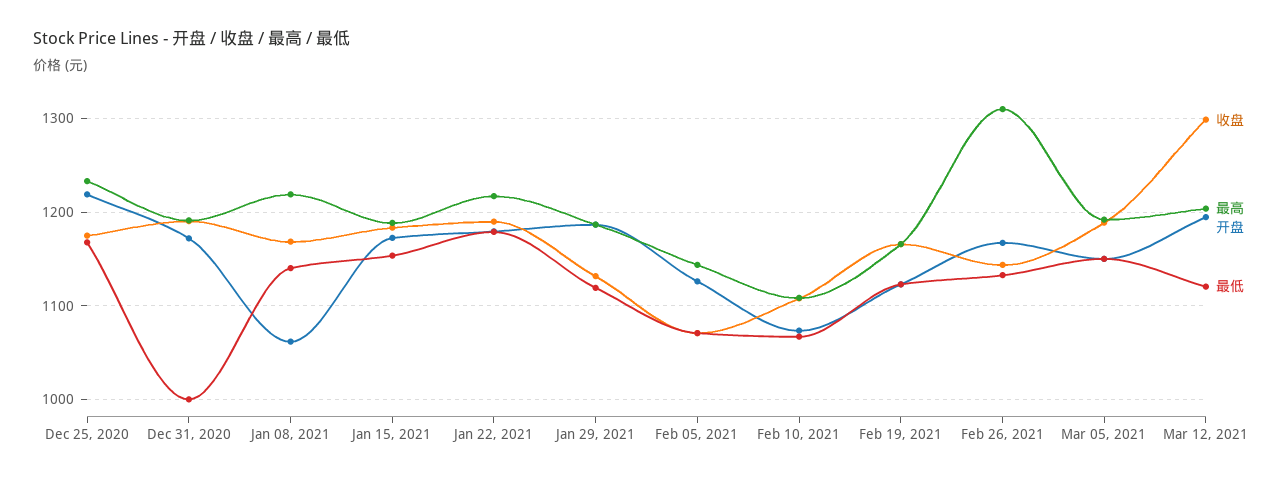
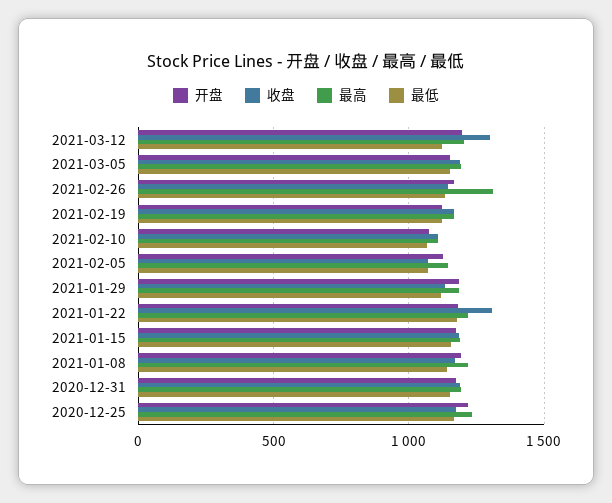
  {
    "收盘": {
      "Dec 25, 2020": 1170,
      "Dec 31, 2020": 1190,
      "Jan 08, 2021": 1170,
      "Jan 15, 2021": 1180,
-     "Jan 22, 2021": 1190,
+     "Jan 22, 2021": 1300,
      "Jan 29, 2021": 1130,
      "Feb 05, 2021": 1070,
      "Feb 10, 2021": 1110,
      "Feb 19, 2021": 1170,
      "Feb 26, 2021": 1140,
      "Mar 05, 2021": 1190,
      "Mar 12, 2021": 1300
    },
    "最高": {
      "Dec 25, 2020": 1230,
      "Dec 31, 2020": 1190,
      "Jan 08, 2021": 1220,
      "Jan 15, 2021": 1190,
      "Jan 22, 2021": 1220,
      "Jan 29, 2021": 1190,
      "Feb 05, 2021": 1140,
      "Feb 10, 2021": 1110,
      "Feb 19, 2021": 1170,
      "Feb 26, 2021": 1310,
      "Mar 05, 2021": 1190,
      "Mar 12, 2021": 1200
    },
    "开盘": {
      "Dec 25, 2020": 1220,
      "Dec 31, 2020": 1170,
-     "Jan 08, 2021": 1060,
+     "Jan 08, 2021": 1200,
      "Jan 15, 2021": 1170,
      "Jan 22, 2021": 1180,
      "Jan 29, 2021": 1190,
      "Feb 05, 2021": 1130,
      "Feb 10, 2021": 1070,
      "Feb 19, 2021": 1120,
      "Feb 26, 2021": 1170,
      "Mar 05, 2021": 1150,
      "Mar 12, 2021": 1190
    },
    "最低": {
      "Dec 25, 2020": 1170,
-     "Dec 31, 2020": 1000,
+     "Dec 31, 2020": 1150,
      "Jan 08, 2021": 1140,
      "Jan 15, 2021": 1150,
      "Jan 22, 2021": 1180,
      "Jan 29, 2021": 1120,
      "Feb 05, 2021": 1070,
      "Feb 10, 2021": 1070,
      "Feb 19, 2021": 1120,
      "Feb 26, 2021": 1130,
      "Mar 05, 2021": 1150,
      "Mar 12, 2021": 1120
    }
  }

